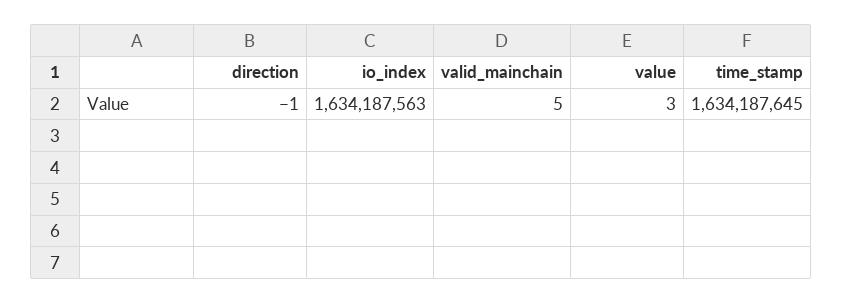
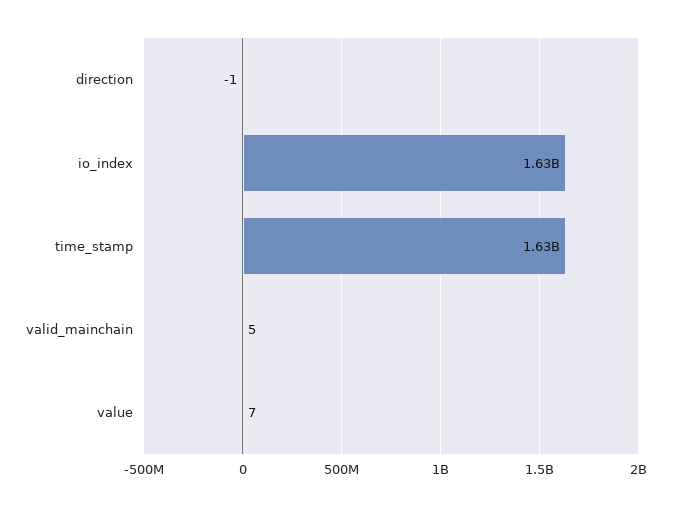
  {
    "direction": -1,
    "io_index": 1634187563,
    "valid_mainchain": 5,
-   "value": 3,
+   "value": 7,
    "time_stamp": 1634187645
  }

